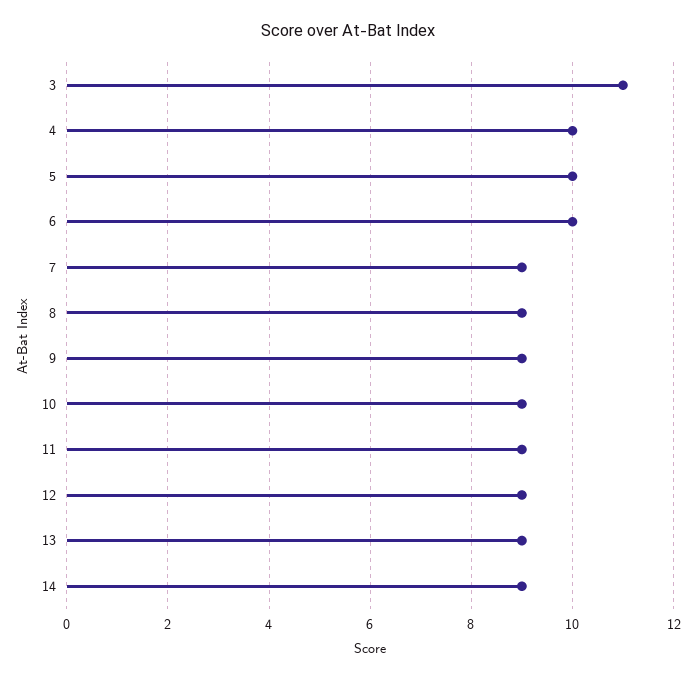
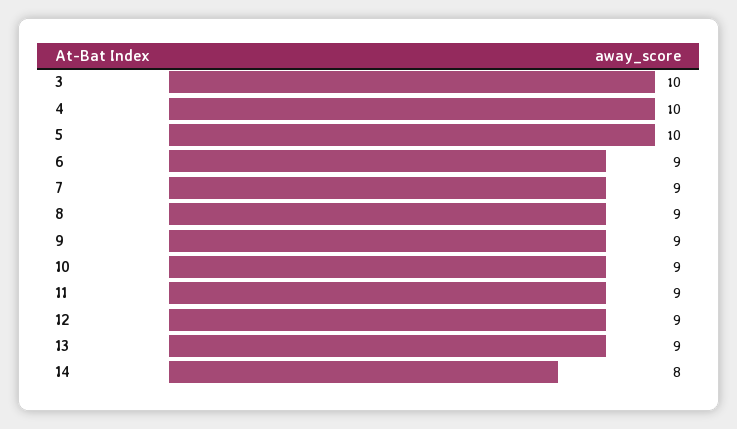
  {
-   "3": 11,
+   "3": 10,
    "4": 10,
    "5": 10,
-   "6": 10,
+   "6": 9,
    "7": 9,
    "8": 9,
    "9": 9,
    "10": 9,
    "11": 9,
    "12": 9,
    "13": 9,
-   "14": 9
+   "14": 8
  }

